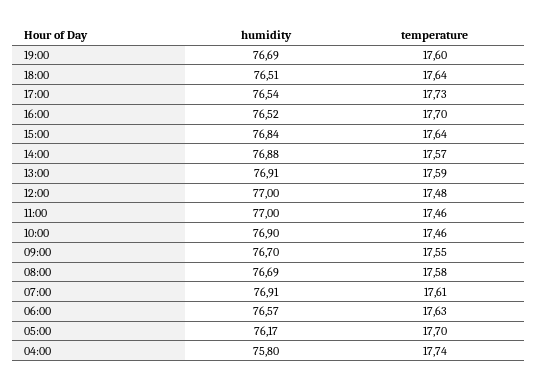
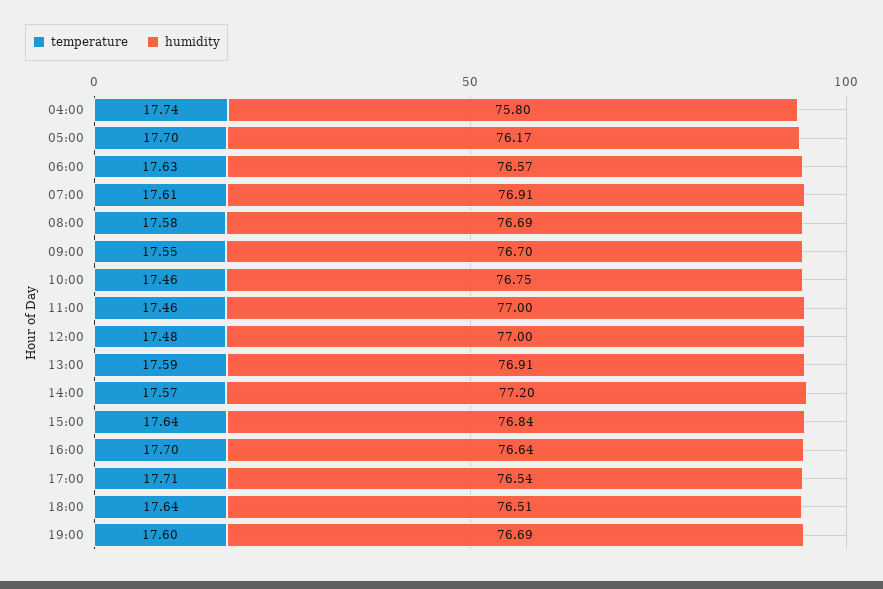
  {
    "humidity": {
      "19:00": 76.69,
      "18:00": 76.51,
      "17:00": 76.54,
-     "16:00": 76.52,
+     "16:00": 76.64,
      "15:00": 76.84,
-     "14:00": 76.88,
+     "14:00": 77.2,
      "13:00": 76.91,
      "12:00": 77,
      "11:00": 77,
-     "10:00": 76.9,
+     "10:00": 76.75,
      "09:00": 76.7,
      "08:00": 76.69,
      "07:00": 76.91,
      "06:00": 76.57,
      "05:00": 76.17,
      "04:00": 75.8
    },
    "temperature": {
      "19:00": 17.6,
      "18:00": 17.64,
-     "17:00": 17.73,
+     "17:00": 17.71,
      "16:00": 17.7,
      "15:00": 17.64,
      "14:00": 17.57,
      "13:00": 17.59,
      "12:00": 17.48,
      "11:00": 17.46,
      "10:00": 17.46,
      "09:00": 17.55,
      "08:00": 17.58,
      "07:00": 17.61,
      "06:00": 17.63,
      "05:00": 17.7,
      "04:00": 17.74
    }
  }

